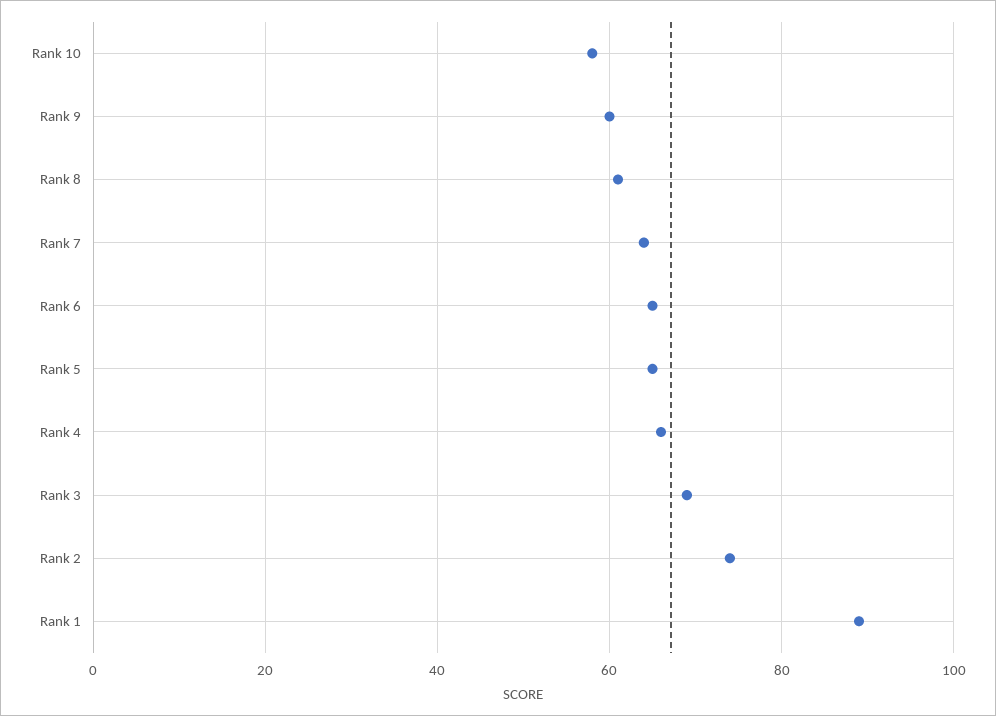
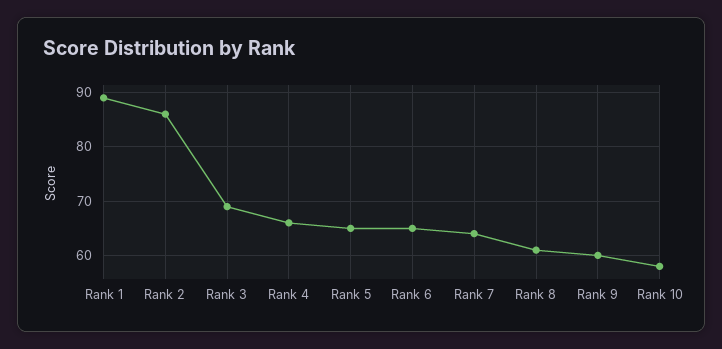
  {
    "Rank 10": 60,
    "Rank 9": 60,
    "Rank 8": 60,
    "Rank 7": 65,
    "Rank 6": 65,
    "Rank 5": 65,
    "Rank 4": 65,
    "Rank 3": 70,
-   "Rank 2": 75,
+   "Rank 2": 85,
    "Rank 1": 90
  }

